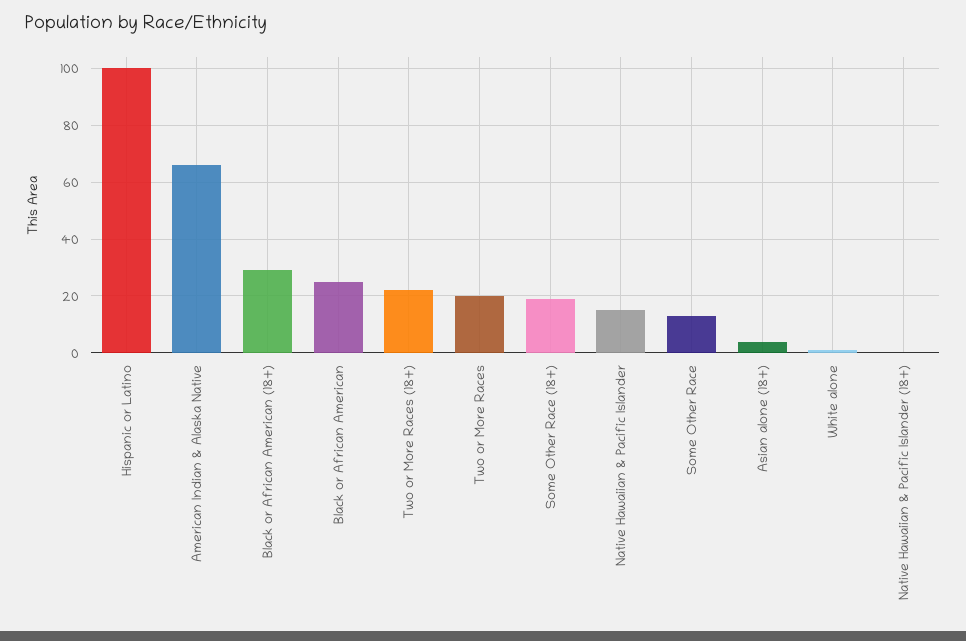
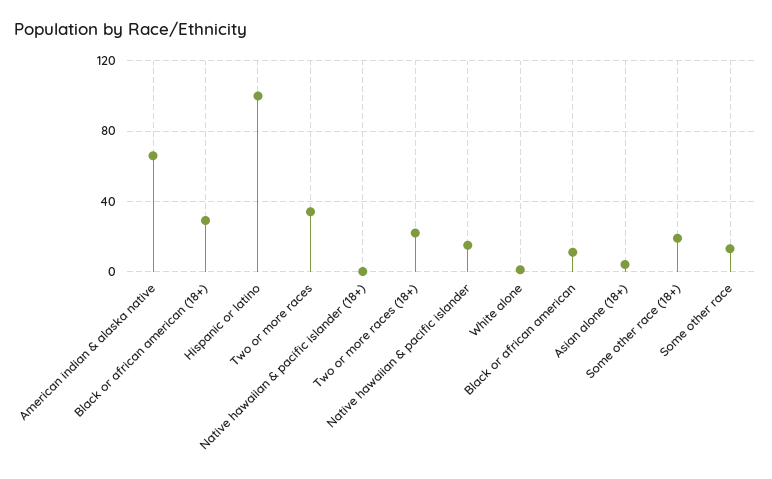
  {
    "Hispanic or Latino": 100,
    "American Indian & Alaska Native": 65,
    "Black or African American (18+)": 30,
-   "Black or African American": 25,
+   "Black or African American": 10,
    "Two or More Races (18+)": 20,
-   "Two or More Races": 20,
+   "Two or More Races": 35,
    "Some Other Race (18+)": 20,
    "Native Hawaiian & Pacific Islander": 15,
    "Some Other Race": 15,
    "Asian alone (18+)": 5,
    "White alone": 0,
    "Native Hawaiian & Pacific Islander (18+)": 0
  }

